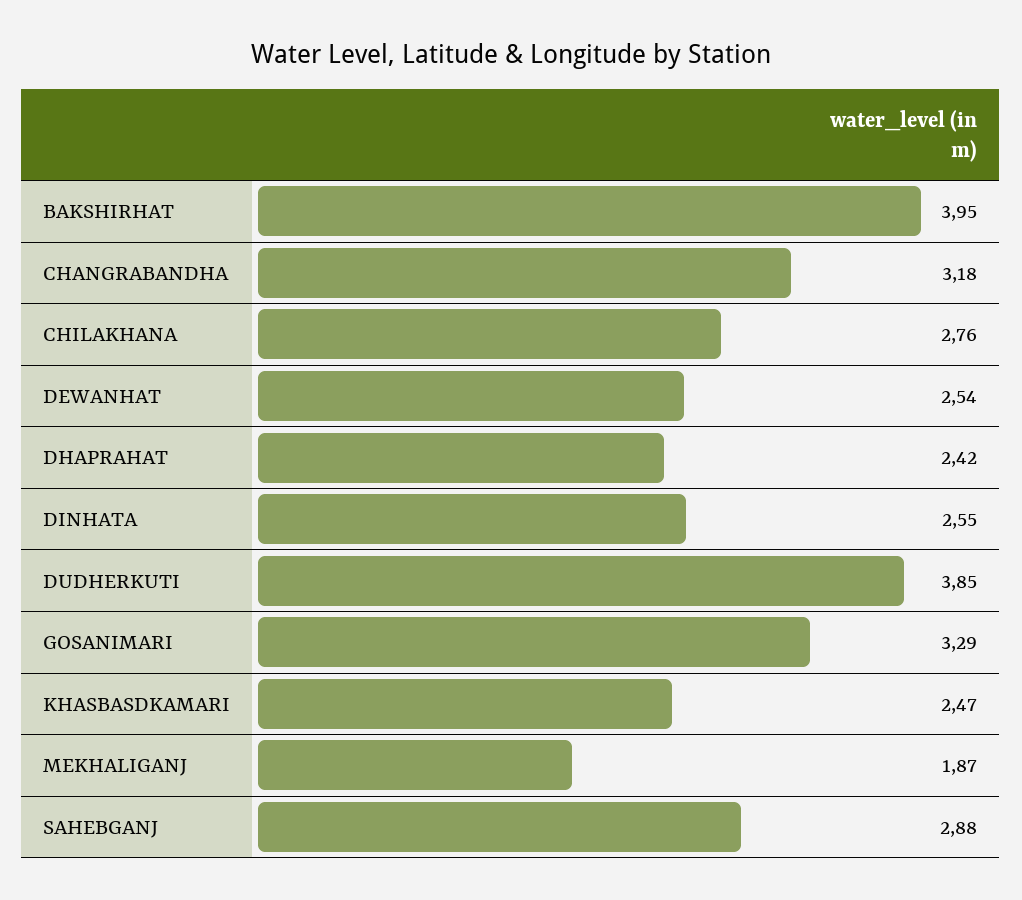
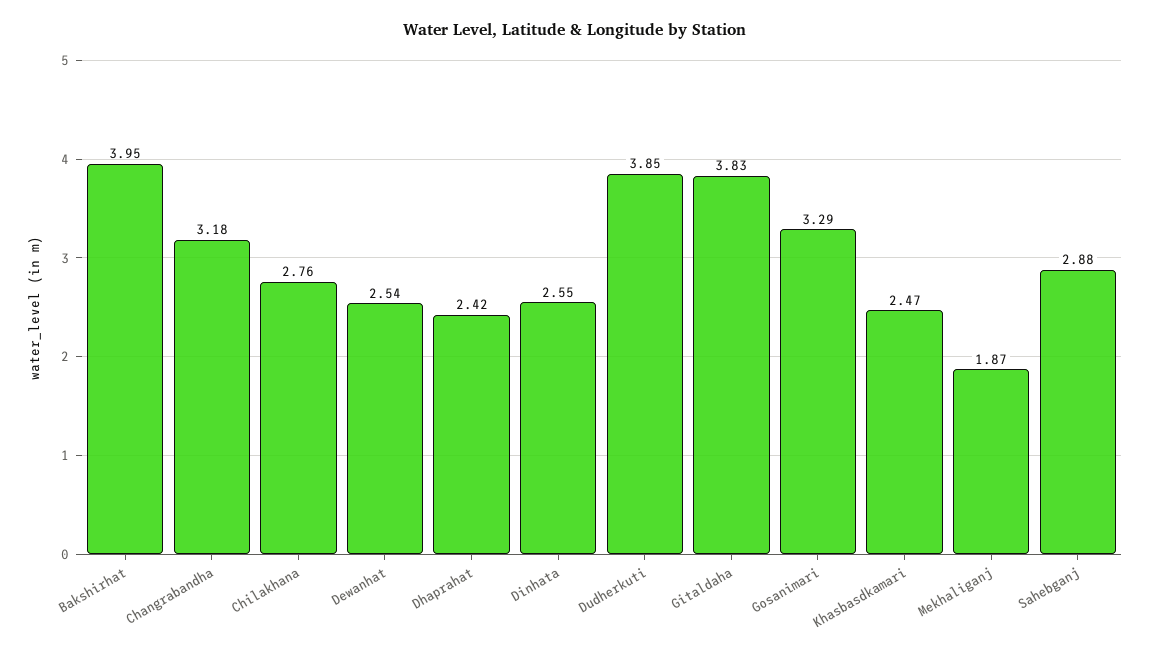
  {
    "BAKSHIRHAT": 3.95,
    "CHANGRABANDHA": 3.18,
    "CHILAKHANA": 2.76,
    "DEWANHAT": 2.54,
    "DHAPRAHAT": 2.42,
    "DINHATA": 2.55,
    "DUDHERKUTI": 3.85,
    "GOSANIMARI": 3.29,
    "KHASBASDKAMARI": 2.47,
    "MEKHALIGANJ": 1.87,
-   "SAHEBGANJ": 2.88
+   "SAHEBGANJ": 2.88,
+   "Gitaldaha": 3.83
  }

